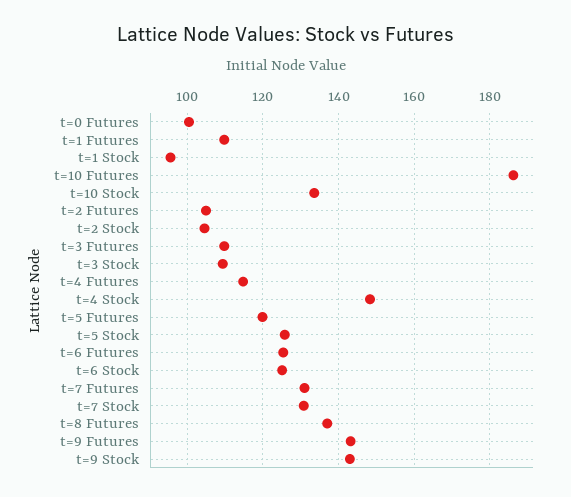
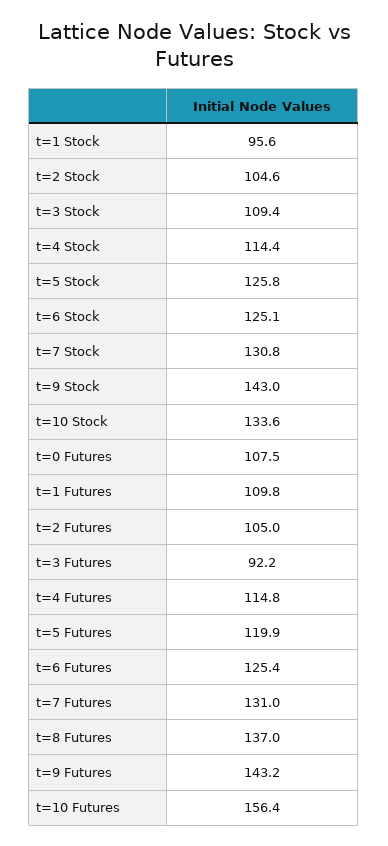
  {
-   "t=0 Futures": 100,
+   "t=0 Futures": 107.5,
    "t=1 Futures": 109.8,
    "t=1 Stock": 95.6,
-   "t=10 Futures": 186,
+   "t=10 Futures": 156.4,
    "t=10 Stock": 133.6,
    "t=2 Futures": 105,
    "t=2 Stock": 104.6,
-   "t=3 Futures": 110,
+   "t=3 Futures": 92.2,
    "t=3 Stock": 109.4,
    "t=4 Futures": 114.8,
-   "t=4 Stock": 148,
+   "t=4 Stock": 114.4,
    "t=5 Futures": 119.9,
    "t=5 Stock": 125.8,
    "t=6 Futures": 125.4,
    "t=6 Stock": 125.1,
    "t=7 Futures": 131,
    "t=7 Stock": 130.8,
    "t=8 Futures": 137,
    "t=9 Futures": 143.2,
    "t=9 Stock": 143
  }

